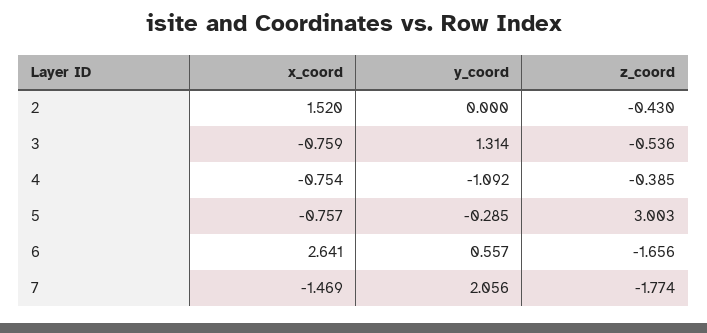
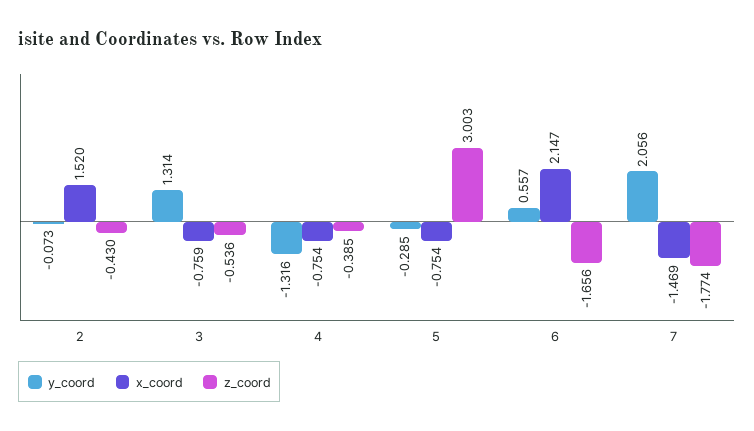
  {
    "x_coord": {
      "2": 1.52,
      "3": -0.759,
      "4": -0.754,
-     "5": -0.757,
+     "5": -0.754,
-     "6": 2.641,
+     "6": 2.147,
      "7": -1.469
    },
    "y_coord": {
-     "2": 0,
+     "2": -0.073,
      "3": 1.314,
-     "4": -1.092,
+     "4": -1.316,
      "5": -0.285,
      "6": 0.557,
      "7": 2.056
    },
    "z_coord": {
      "2": -0.43,
      "3": -0.536,
      "4": -0.385,
      "5": 3.003,
      "6": -1.656,
      "7": -1.774
    }
  }

